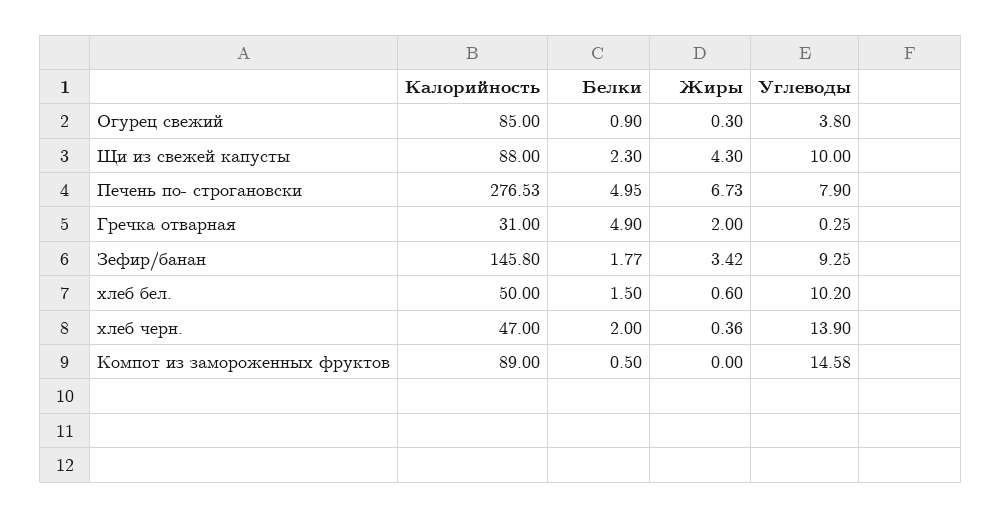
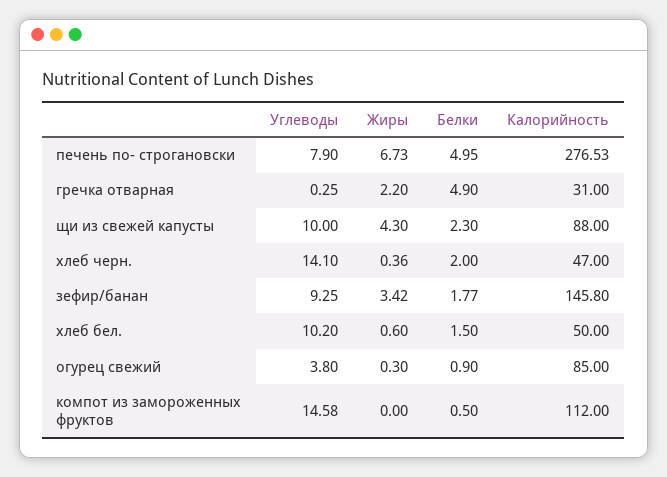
  {
    "Калорийность": {
      "Огурец свежий": 85,
      "Щи из свежей капусты": 88,
      "Печень по- строгановски": 276.53,
      "Гречка отварная": 31,
      "Зефир/банан": 145.8,
      "хлеб бел.": 50,
      "хлеб черн.": 47,
-     "Компот из замороженных фруктов": 89
+     "Компот из замороженных фруктов": 112
    },
    "Белки": {
      "Огурец свежий": 0.9,
      "Щи из свежей капусты": 2.3,
      "Печень по- строгановски": 4.95,
      "Гречка отварная": 4.9,
      "Зефир/банан": 1.77,
      "хлеб бел.": 1.5,
      "хлеб черн.": 2,
      "Компот из замороженных фруктов": 0.5
    },
    "Жиры": {
      "Огурец свежий": 0.3,
      "Щи из свежей капусты": 4.3,
      "Печень по- строгановски": 6.73,
-     "Гречка отварная": 2,
+     "Гречка отварная": 2.2,
      "Зефир/банан": 3.42,
      "хлеб бел.": 0.6,
      "хлеб черн.": 0.36,
      "Компот из замороженных фруктов": 0
    },
    "Углеводы": {
      "Огурец свежий": 3.8,
      "Щи из свежей капусты": 10,
      "Печень по- строгановски": 7.9,
      "Гречка отварная": 0.25,
      "Зефир/банан": 9.25,
      "хлеб бел.": 10.2,
-     "хлеб черн.": 13.9,
+     "хлеб черн.": 14.1,
      "Компот из замороженных фруктов": 14.58
    }
  }

